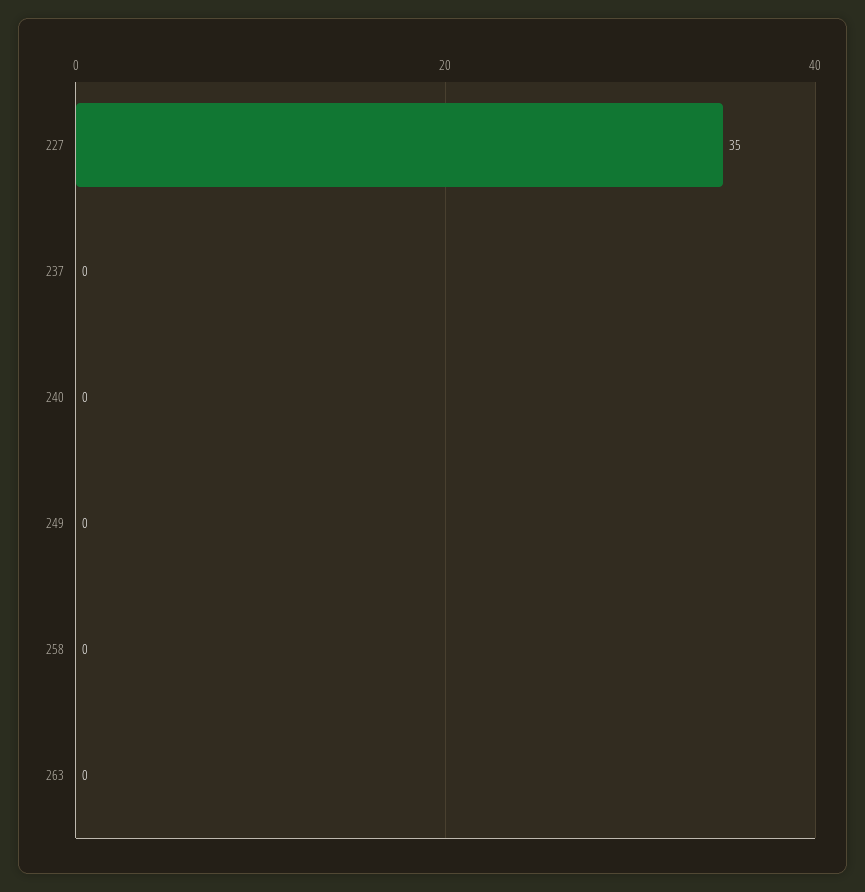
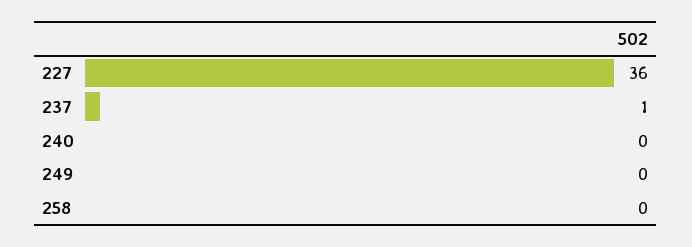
  {
-   "227": 35,
+   "227": 36,
-   "237": 0,
+   "237": 1,
    "240": 0,
    "249": 0,
-   "258": 0,
+   "258": 0
-   "263": 0
  }

